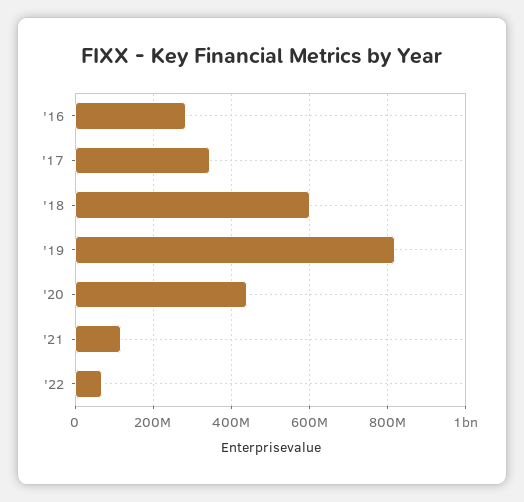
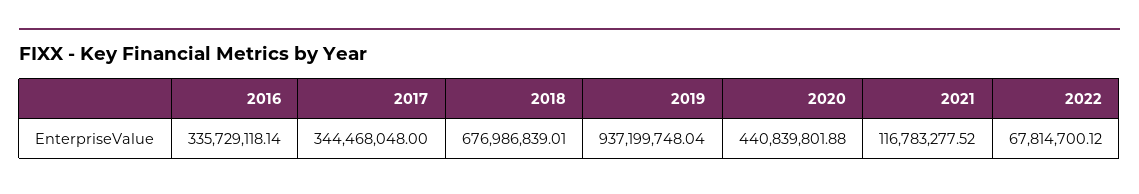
  {
-   "'16": 280000000,
+   "'16": 335729118.14,
    "'17": 344468048,
-   "'18": 600000000,
+   "'18": 676986839.01,
-   "'19": 820000000,
+   "'19": 937199748.04,
    "'20": 440839801.88,
    "'21": 116783277.52,
    "'22": 67814700.12
  }

